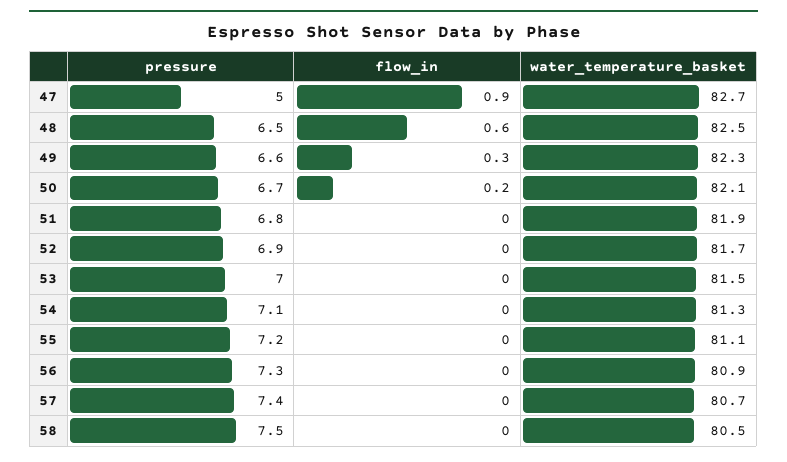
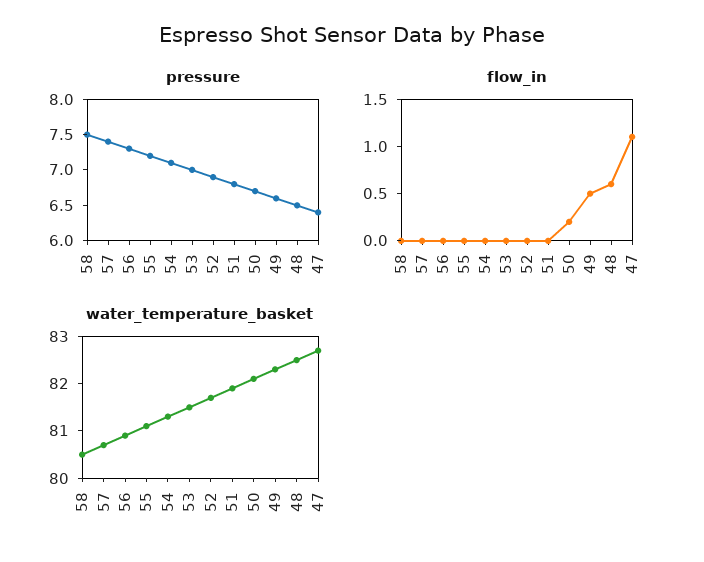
  {
    "pressure": {
-     "47": 5,
+     "47": 6.5,
      "48": 6.5,
      "49": 6.6,
      "50": 6.7,
      "51": 6.8,
      "52": 6.9,
      "53": 7,
      "54": 7.1,
      "55": 7.2,
      "56": 7.3,
      "57": 7.4,
      "58": 7.5
    },
    "flow_in": {
-     "47": 0.9,
+     "47": 1.1,
      "48": 0.6,
-     "49": 0.3,
+     "49": 0.5,
      "50": 0.2,
      "51": 0,
      "52": 0,
      "53": 0,
      "54": 0,
      "55": 0,
      "56": 0,
      "57": 0,
      "58": 0
    },
    "water_temperature_basket": {
      "47": 82.7,
      "48": 82.5,
      "49": 82.3,
      "50": 82.1,
      "51": 81.9,
      "52": 81.7,
      "53": 81.5,
      "54": 81.3,
      "55": 81.1,
      "56": 80.9,
      "57": 80.7,
      "58": 80.5
    }
  }

